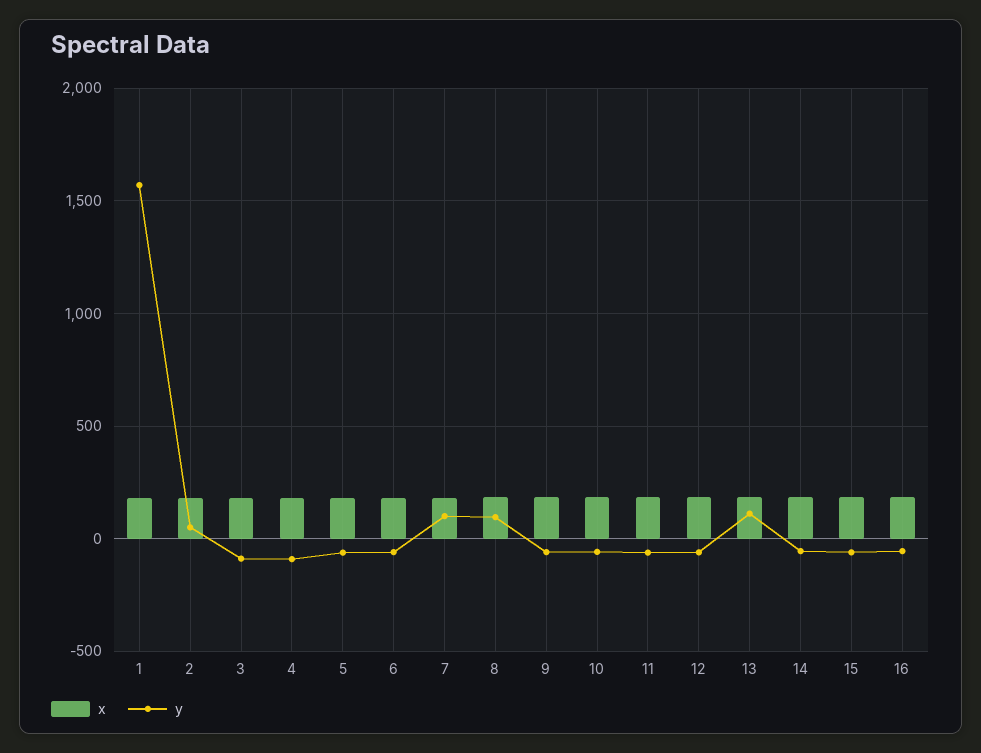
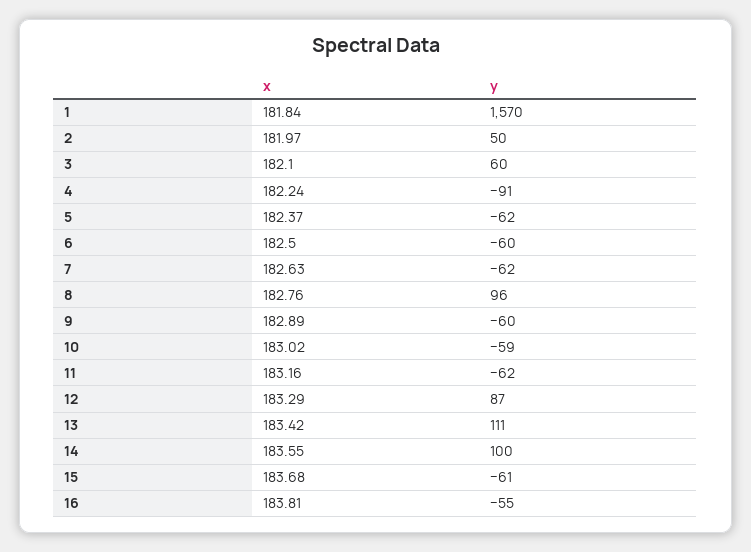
  {
    "x": {
      "1": 181.84,
      "2": 181.97,
      "3": 182.1,
      "4": 182.24,
      "5": 182.37,
      "6": 182.5,
      "7": 182.63,
      "8": 182.76,
      "9": 182.89,
      "10": 183.02,
      "11": 183.16,
      "12": 183.29,
      "13": 183.42,
      "14": 183.55,
      "15": 183.68,
      "16": 183.81
    },
    "y": {
      "1": 1570,
      "2": 50,
-     "3": -100,
+     "3": 60,
      "4": -91,
      "5": -62,
      "6": -60,
-     "7": 100,
+     "7": -62,
      "8": 96,
      "9": -60,
      "10": -59,
      "11": -62,
-     "12": -50,
+     "12": 87,
      "13": 111,
-     "14": -50,
+     "14": 100,
      "15": -61,
      "16": -55
    }
  }

